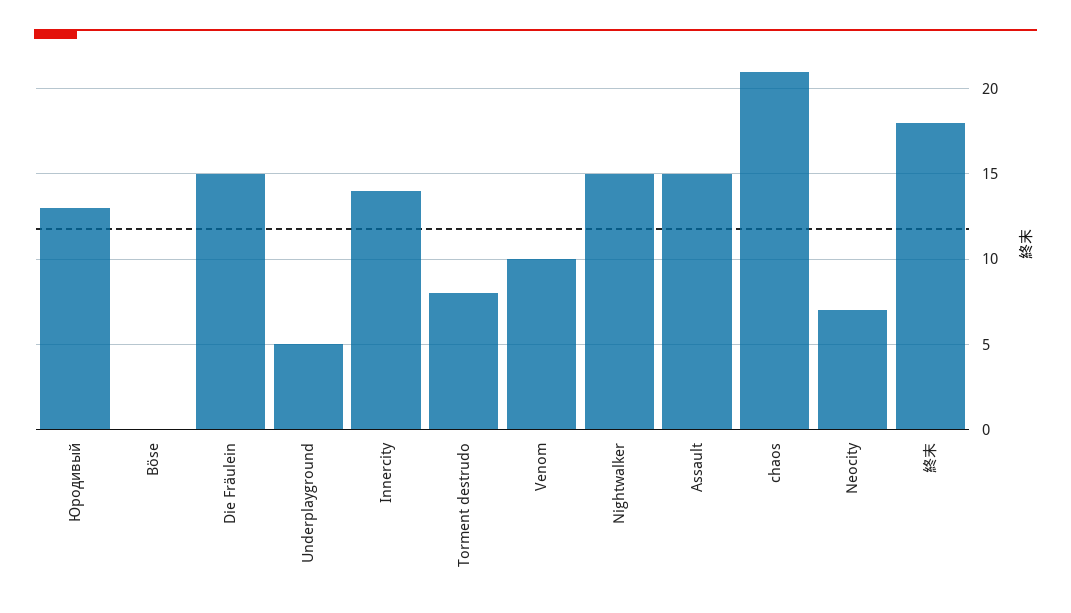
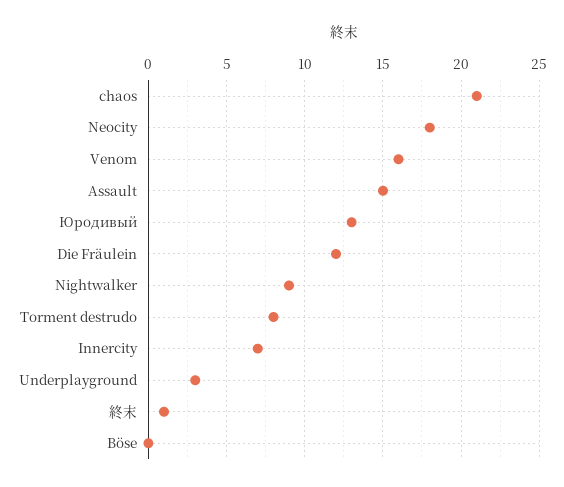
  {
    "Юродивый": 13,
    "Böse": 0,
-   "Die Fräulein": 15,
+   "Die Fräulein": 12,
-   "Underplayground": 5,
+   "Underplayground": 3,
-   "Innercity": 14,
+   "Innercity": 7,
    "Torment destrudo": 8,
-   "Venom": 10,
+   "Venom": 16,
-   "Nightwalker": 15,
+   "Nightwalker": 9,
    "Assault": 15,
    "chaos": 21,
-   "Neocity": 7,
+   "Neocity": 18,
-   "終末": 18
+   "終末": 1
  }

